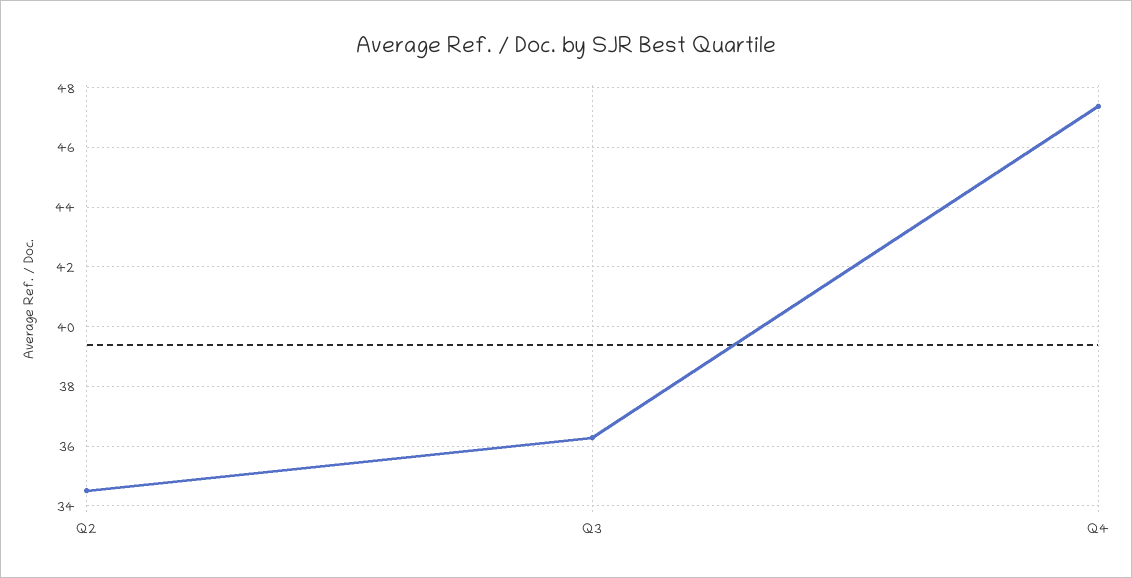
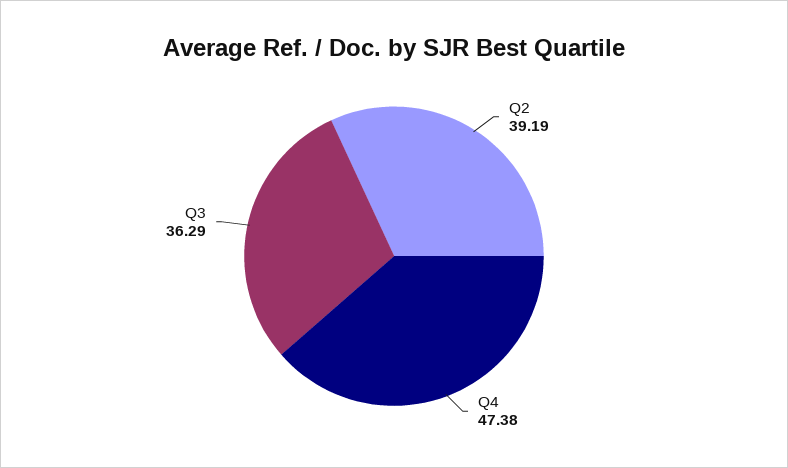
  {
-   "Q2": 34.5,
+   "Q2": 39.19,
    "Q3": 36.29,
    "Q4": 47.38
  }

